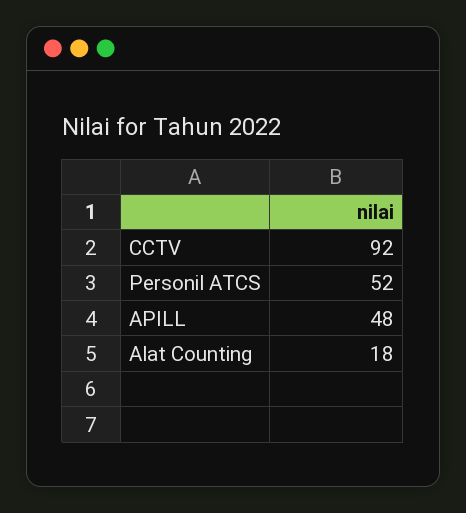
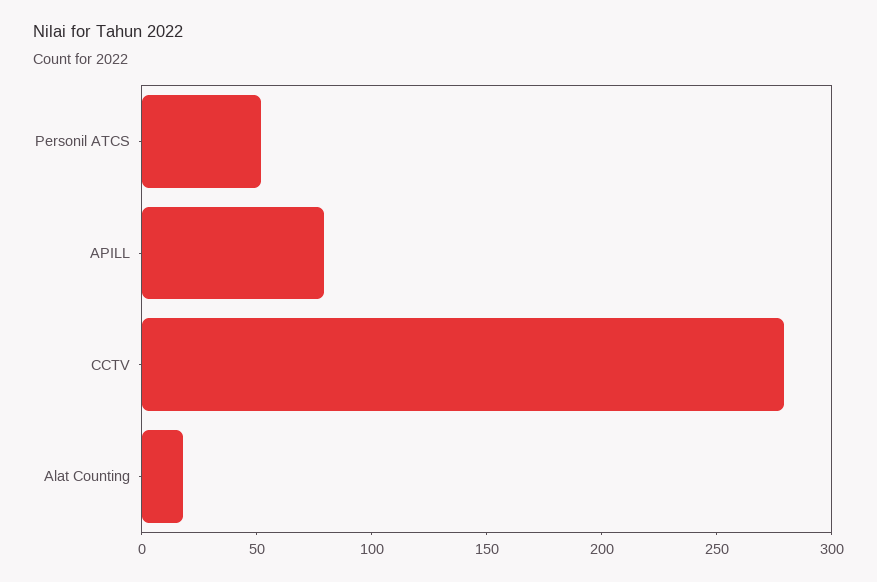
  {
-   "CCTV": 92,
+   "CCTV": 280,
    "Personil ATCS": 52,
-   "APILL": 48,
+   "APILL": 80,
    "Alat Counting": 18
  }

